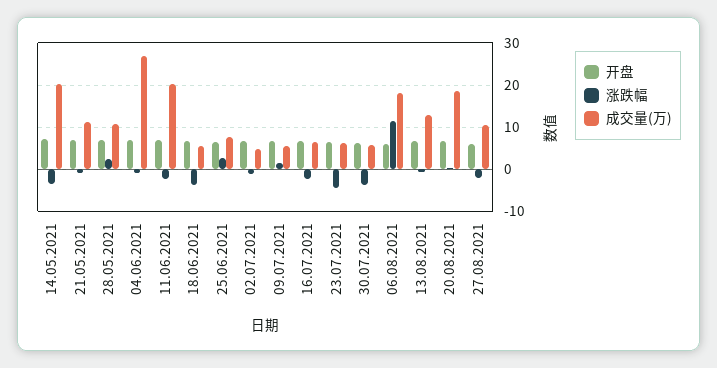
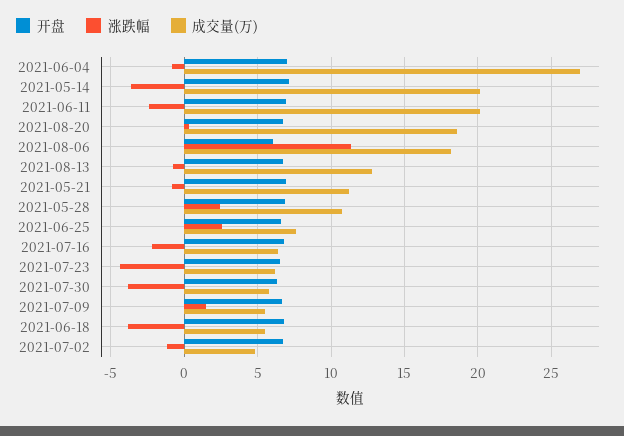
  {
    "开盘": {
      "14.05.2021": 7,
      "21.05.2021": 7,
      "28.05.2021": 7,
      "04.06.2021": 7,
      "11.06.2021": 7,
      "18.06.2021": 7,
      "25.06.2021": 6.5,
      "02.07.2021": 6.5,
      "09.07.2021": 6.5,
      "16.07.2021": 7,
      "23.07.2021": 6.5,
      "30.07.2021": 6.5,
      "06.08.2021": 6,
      "13.08.2021": 7,
-     "20.08.2021": 7,
+     "20.08.2021": 7
-     "27.08.2021": 6
    },
    "涨跌幅": {
      "14.05.2021": -3.5,
      "21.05.2021": -1,
      "28.05.2021": 2.5,
      "04.06.2021": -1,
      "11.06.2021": -2.5,
      "18.06.2021": -4,
      "25.06.2021": 2.5,
      "02.07.2021": -1,
      "09.07.2021": 1.5,
      "16.07.2021": -2,
      "23.07.2021": -4.5,
      "30.07.2021": -4,
      "06.08.2021": 11.5,
      "13.08.2021": -0.5,
-     "20.08.2021": 0.5,
+     "20.08.2021": 0.5
-     "27.08.2021": -2
    },
    "成交量(万)": {
      "14.05.2021": 20,
      "21.05.2021": 11,
      "28.05.2021": 11,
      "04.06.2021": 27,
      "11.06.2021": 20,
      "18.06.2021": 5.5,
      "25.06.2021": 7.5,
      "02.07.2021": 5,
      "09.07.2021": 5.5,
      "16.07.2021": 6.5,
      "23.07.2021": 6,
      "30.07.2021": 6,
      "06.08.2021": 18,
      "13.08.2021": 13,
-     "20.08.2021": 18.5,
+     "20.08.2021": 18.5
-     "27.08.2021": 10
    }
  }

